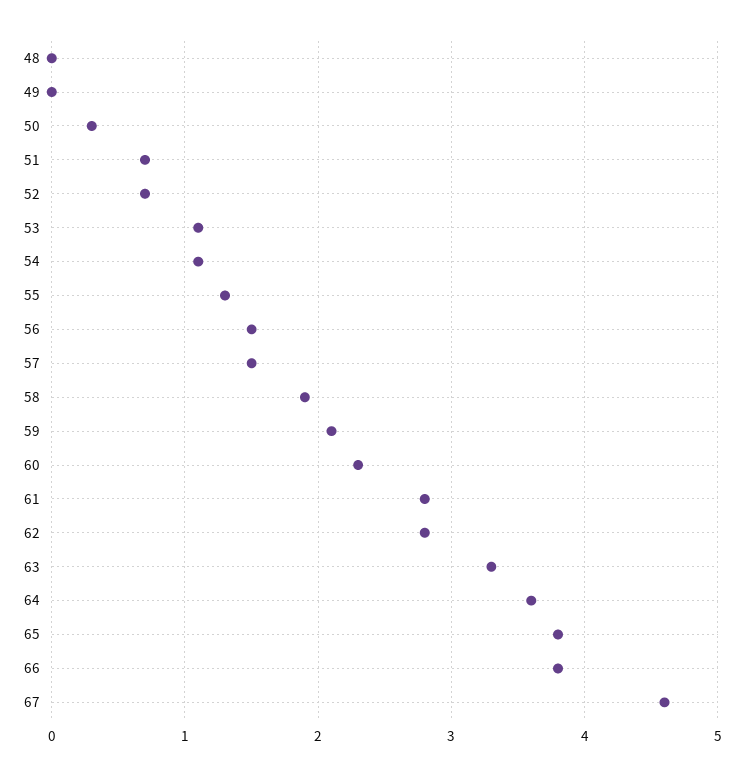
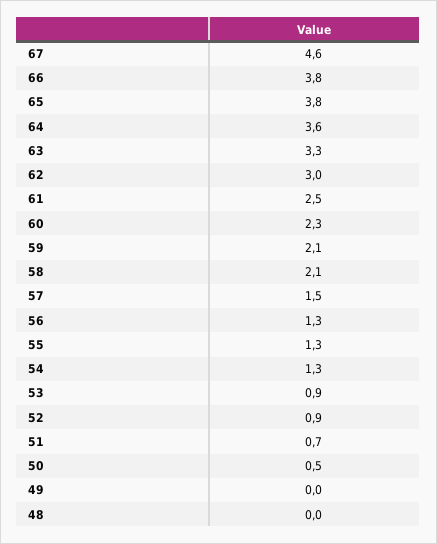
  {
    "48": 0,
    "49": 0,
-   "50": 0.3,
+   "50": 0.5,
    "51": 0.7,
-   "52": 0.7,
+   "52": 0.9,
-   "53": 1.1,
+   "53": 0.9,
-   "54": 1.1,
+   "54": 1.3,
    "55": 1.3,
-   "56": 1.5,
+   "56": 1.3,
    "57": 1.5,
-   "58": 1.9,
+   "58": 2.1,
    "59": 2.1,
    "60": 2.3,
-   "61": 2.8,
+   "61": 2.5,
-   "62": 2.8,
+   "62": 3,
    "63": 3.3,
    "64": 3.6,
    "65": 3.8,
    "66": 3.8,
    "67": 4.6
  }

